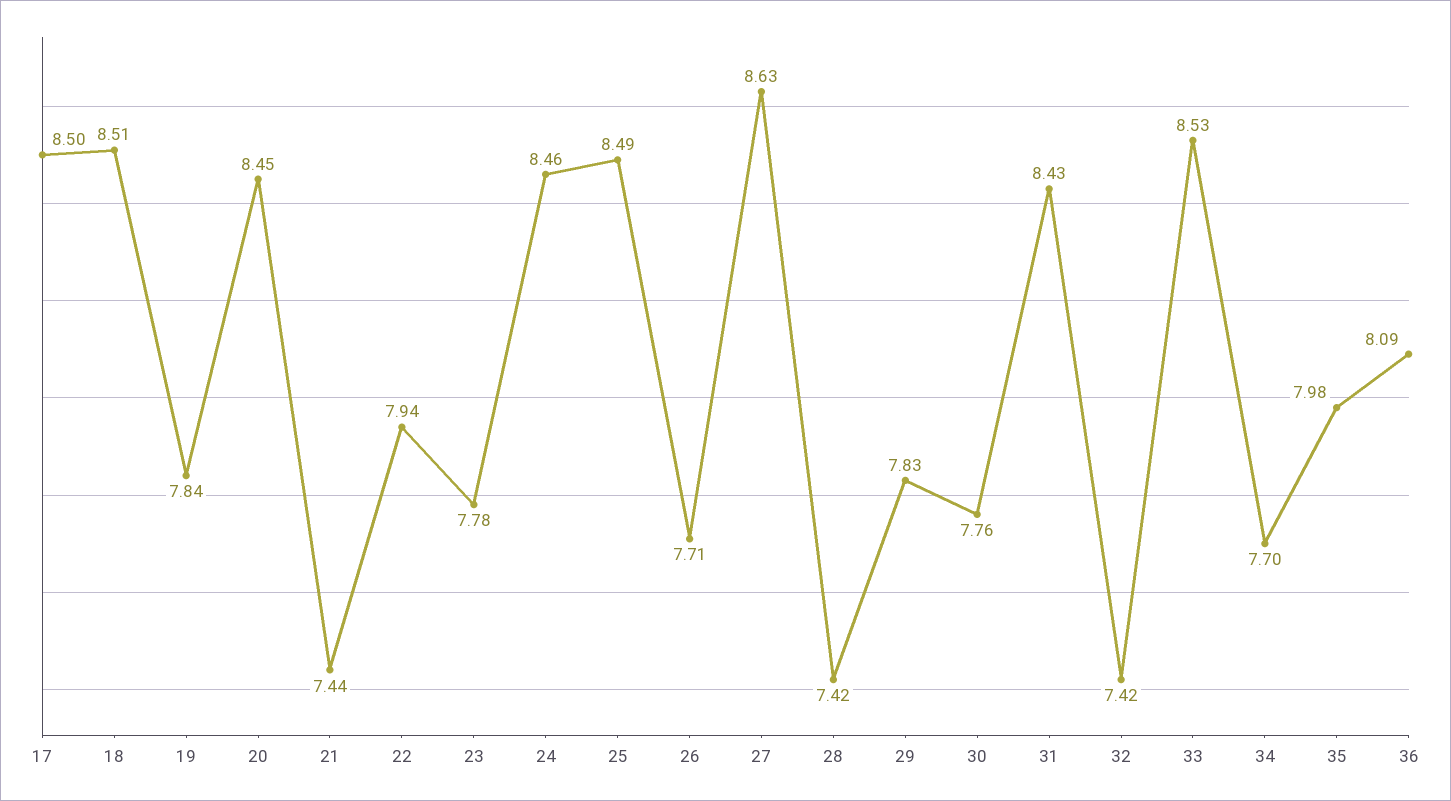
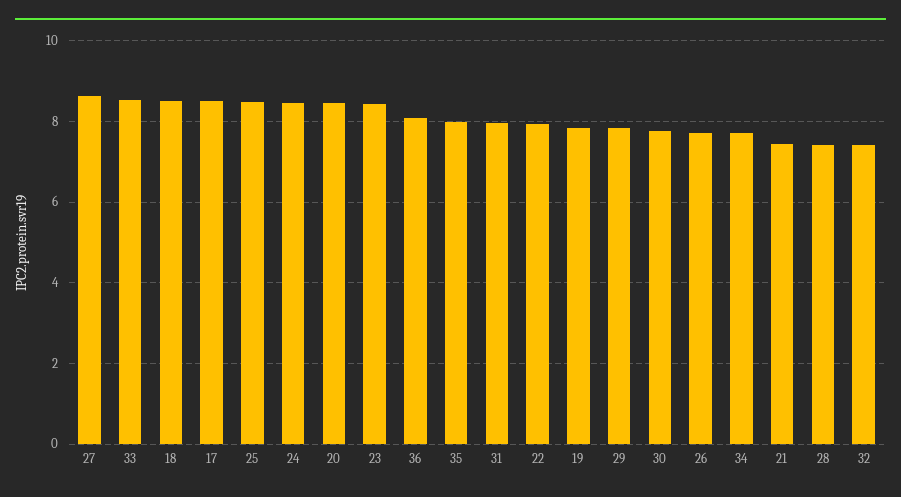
  {
    "17": 8.5,
    "18": 8.51,
    "19": 7.84,
    "20": 8.45,
    "21": 7.44,
    "22": 7.94,
-   "23": 7.78,
+   "23": 8.4,
    "24": 8.46,
    "25": 8.49,
    "26": 7.71,
    "27": 8.63,
    "28": 7.42,
    "29": 7.83,
    "30": 7.76,
-   "31": 8.43,
+   "31": 8,
    "32": 7.42,
    "33": 8.53,
    "34": 7.7,
    "35": 7.98,
    "36": 8.09
  }

